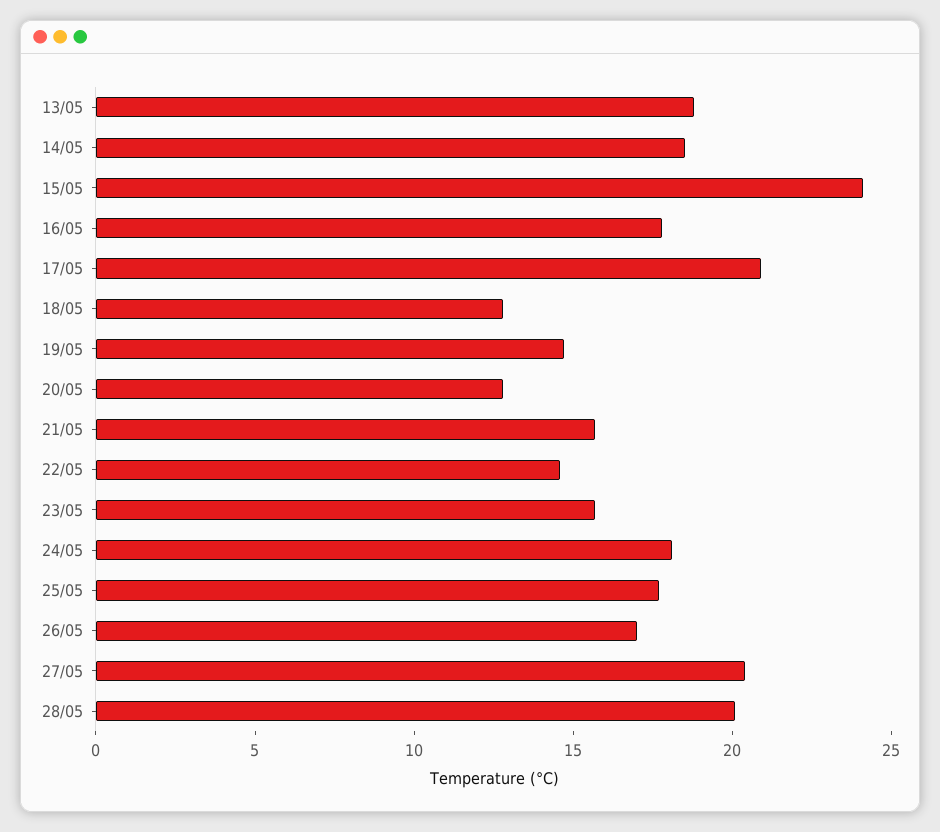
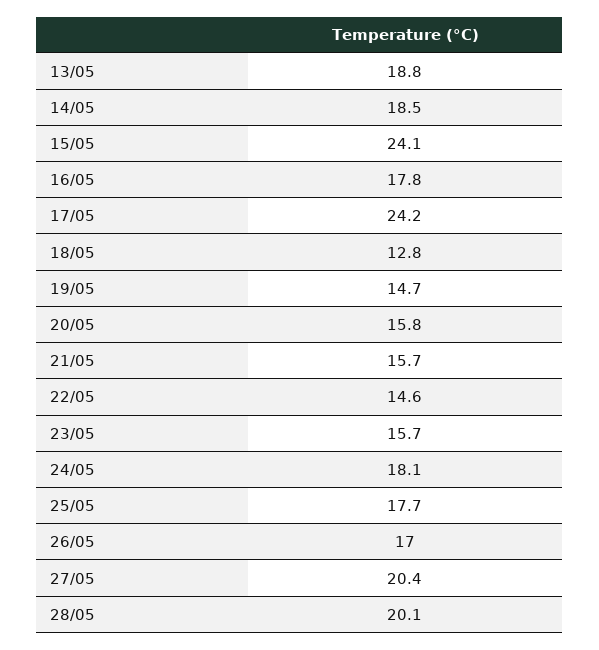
  {
    "13/05": 18.8,
    "14/05": 18.5,
    "15/05": 24.1,
    "16/05": 17.8,
-   "17/05": 21,
+   "17/05": 24.2,
    "18/05": 12.8,
    "19/05": 14.7,
-   "20/05": 13,
+   "20/05": 15.8,
    "21/05": 15.7,
    "22/05": 14.6,
    "23/05": 15.7,
    "24/05": 18.1,
    "25/05": 17.7,
    "26/05": 17,
    "27/05": 20.4,
    "28/05": 20.1
  }

